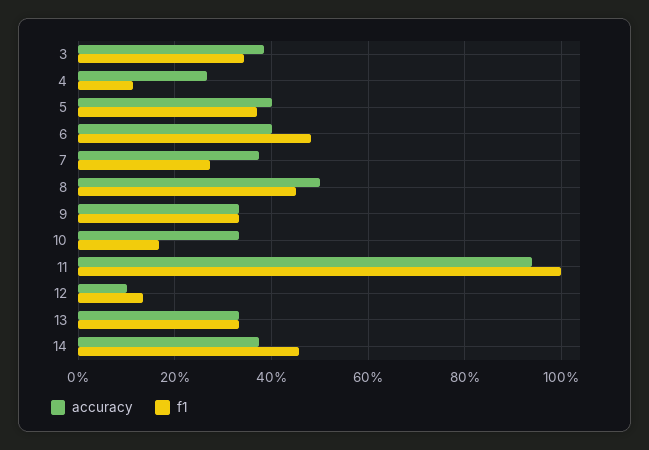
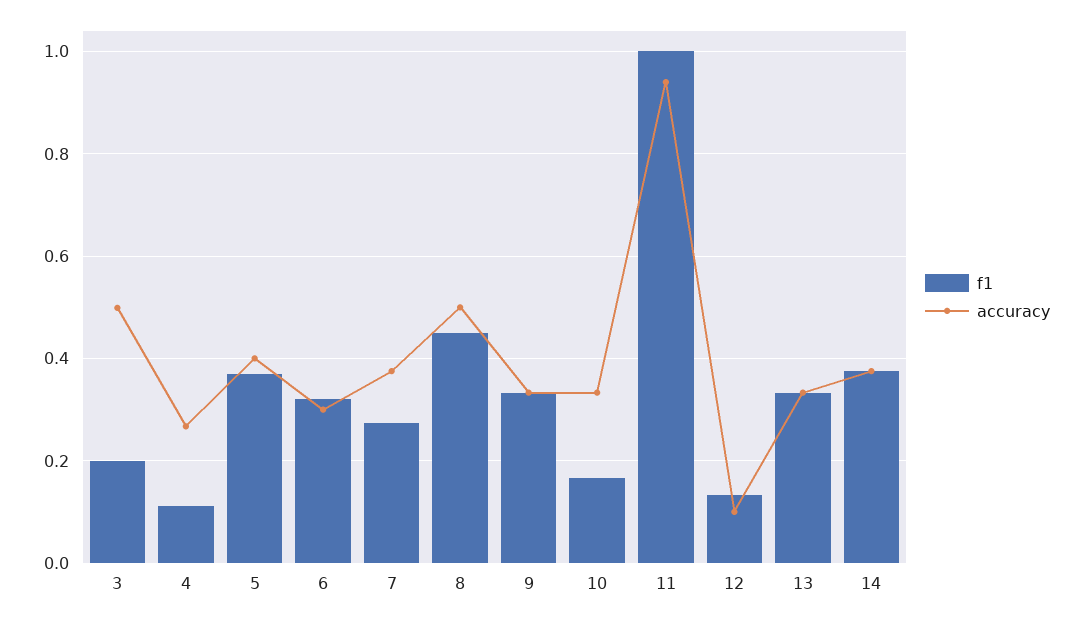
  {
    "accuracy": {
-     "3": 0.38,
+     "3": 0.5,
      "4": 0.26,
      "5": 0.4,
-     "6": 0.4,
+     "6": 0.3,
      "7": 0.38,
      "8": 0.5,
      "9": 0.34,
      "10": 0.34,
      "11": 0.94,
      "12": 0.1,
      "13": 0.34,
      "14": 0.38
    },
    "f1": {
-     "3": 0.34,
+     "3": 0.2,
      "4": 0.12,
      "5": 0.36,
-     "6": 0.48,
+     "6": 0.32,
      "7": 0.28,
      "8": 0.46,
      "9": 0.34,
      "10": 0.16,
      "11": 1,
      "12": 0.14,
      "13": 0.34,
-     "14": 0.46
+     "14": 0.38
    }
  }

